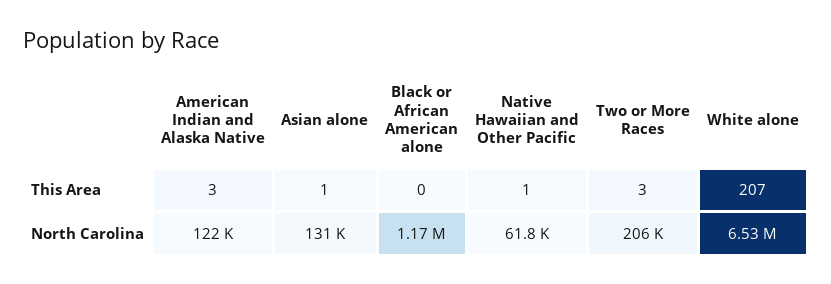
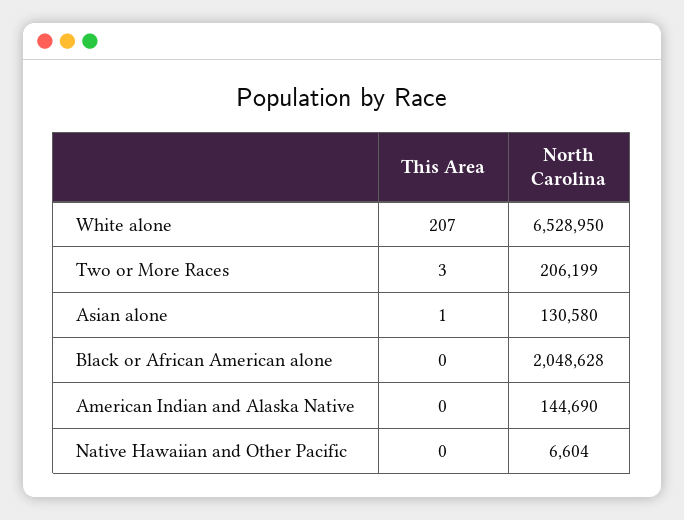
  {
    "American Indian and Alaska Native": {
-     "This Area": 3,
+     "This Area": 0,
-     "North Carolina": 122000
+     "North Carolina": 144690
    },
    "Asian alone": {
      "This Area": 1,
      "North Carolina": 130580
    },
    "Black or African American alone": {
      "This Area": 0,
-     "North Carolina": 1170000
+     "North Carolina": 2048628
    },
    "Native Hawaiian and Other Pacific": {
-     "This Area": 1,
+     "This Area": 0,
-     "North Carolina": 61800
+     "North Carolina": 6604
    },
    "Two or More Races": {
      "This Area": 3,
      "North Carolina": 206199
    },
    "White alone": {
      "This Area": 207,
      "North Carolina": 6528950
    }
  }

